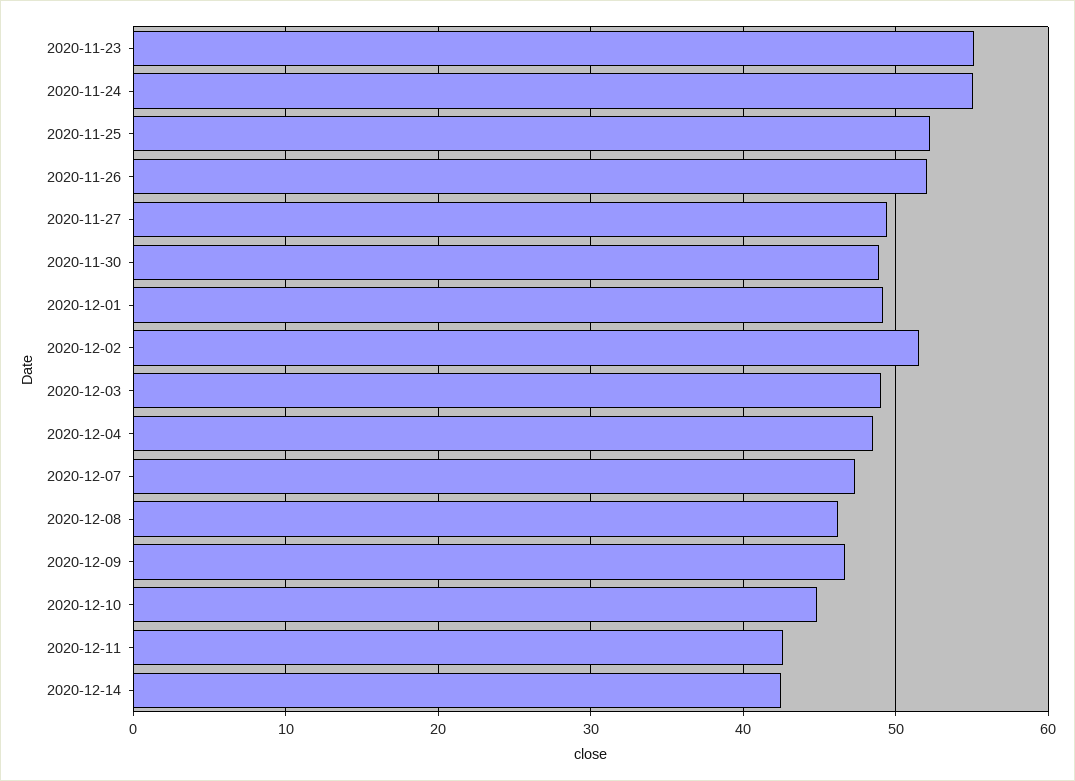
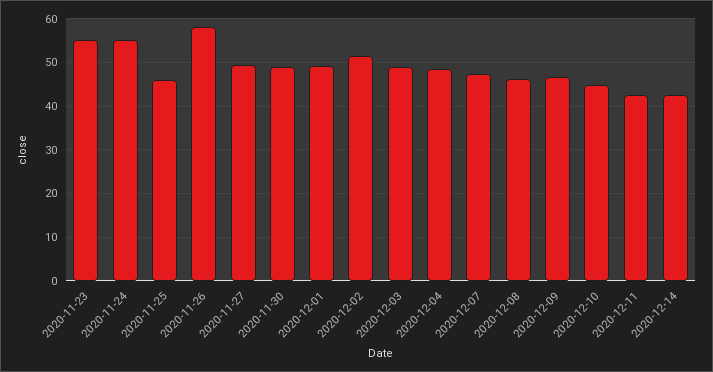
  {
    "2020-11-23": 55,
    "2020-11-24": 55,
-   "2020-11-25": 52,
+   "2020-11-25": 46,
-   "2020-11-26": 52,
+   "2020-11-26": 58,
    "2020-11-27": 49,
    "2020-11-30": 49,
    "2020-12-01": 49,
    "2020-12-02": 52,
    "2020-12-03": 49,
    "2020-12-04": 48,
    "2020-12-07": 47,
    "2020-12-08": 46,
    "2020-12-09": 47,
    "2020-12-10": 45,
    "2020-12-11": 43,
    "2020-12-14": 42
  }

